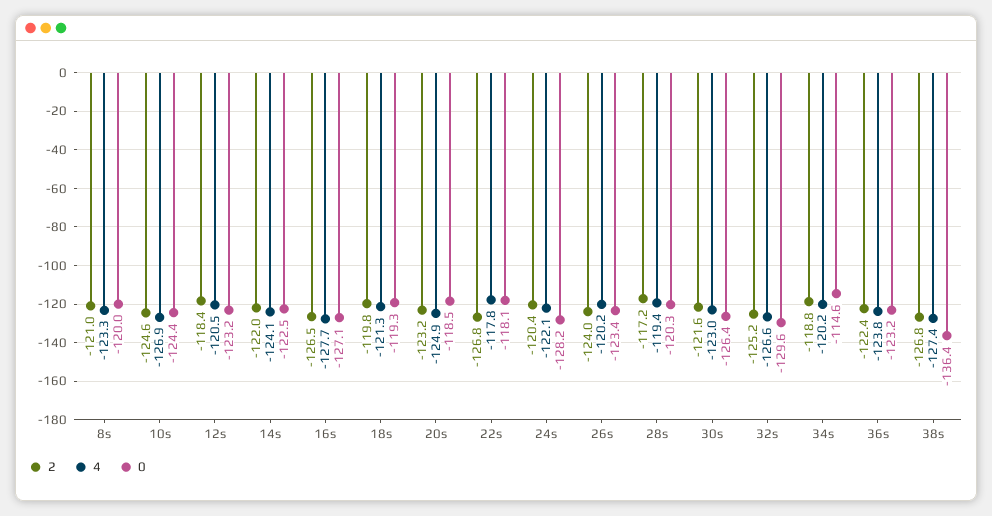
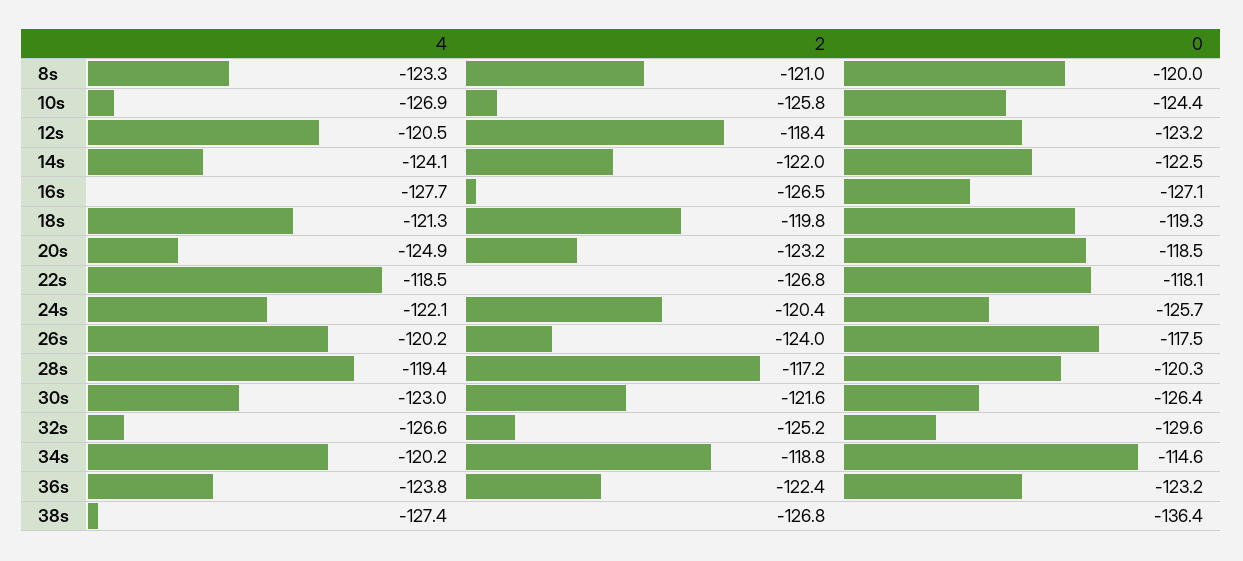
  {
    "2": {
      "8s": -121,
-     "10s": -124.6,
+     "10s": -125.8,
      "12s": -118.4,
      "14s": -122,
      "16s": -126.5,
      "18s": -119.8,
      "20s": -123.2,
      "22s": -126.8,
      "24s": -120.4,
      "26s": -124,
      "28s": -117.2,
      "30s": -121.6,
      "32s": -125.2,
      "34s": -118.8,
      "36s": -122.4,
      "38s": -126.8
    },
    "4": {
      "8s": -123.3,
      "10s": -126.9,
      "12s": -120.5,
      "14s": -124.1,
      "16s": -127.7,
      "18s": -121.3,
      "20s": -124.9,
-     "22s": -117.8,
+     "22s": -118.5,
      "24s": -122.1,
      "26s": -120.2,
      "28s": -119.4,
      "30s": -123,
      "32s": -126.6,
      "34s": -120.2,
      "36s": -123.8,
      "38s": -127.4
    },
    "0": {
      "8s": -120,
      "10s": -124.4,
      "12s": -123.2,
      "14s": -122.5,
      "16s": -127.1,
      "18s": -119.3,
      "20s": -118.5,
      "22s": -118.1,
-     "24s": -128.2,
+     "24s": -125.7,
-     "26s": -123.4,
+     "26s": -117.5,
      "28s": -120.3,
      "30s": -126.4,
      "32s": -129.6,
      "34s": -114.6,
      "36s": -123.2,
      "38s": -136.4
    }
  }

